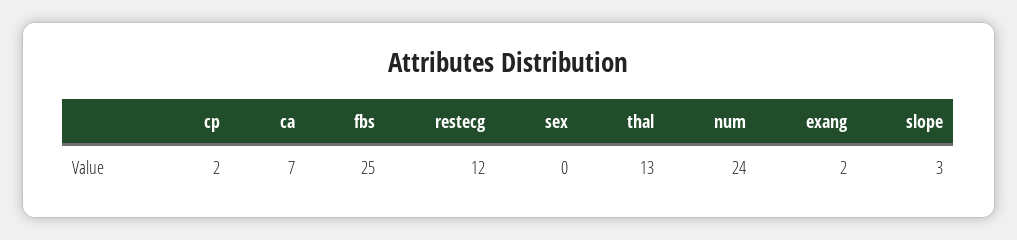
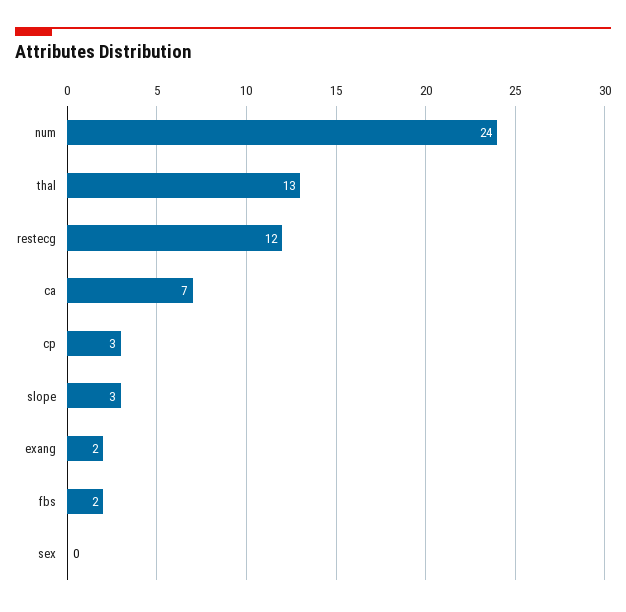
  {
-   "cp": 2,
+   "cp": 3,
    "ca": 7,
-   "fbs": 25,
+   "fbs": 2,
    "restecg": 12,
    "sex": 0,
    "thal": 13,
    "num": 24,
    "exang": 2,
    "slope": 3
  }

